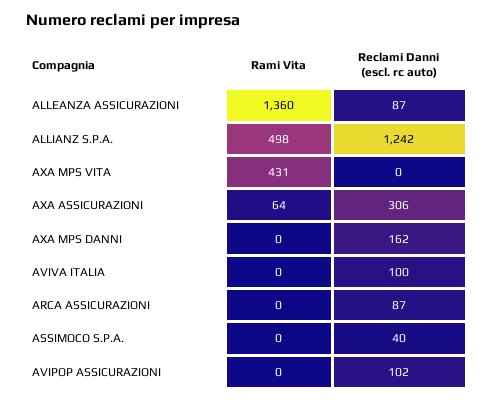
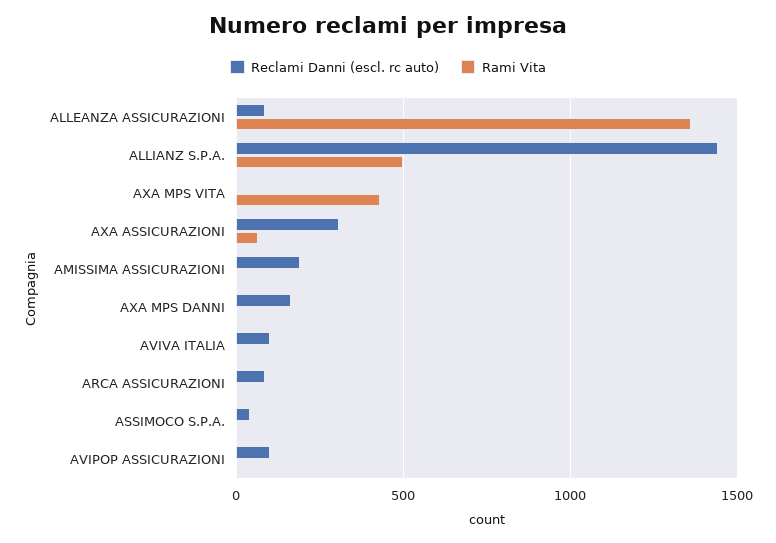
  {
    "Rami Vita": {
      "ALLEANZA ASSICURAZIONI": 1360,
      "ALLIANZ S.P.A.": 498,
      "AXA MPS VITA": 431,
      "AXA ASSICURAZIONI": 64,
      "AXA MPS DANNI": 0,
      "AVIVA ITALIA": 0,
      "ARCA ASSICURAZIONI": 0,
      "ASSIMOCO S.P.A.": 0,
-     "AVIPOP ASSICURAZIONI": 0
+     "AVIPOP ASSICURAZIONI": 0,
+     "AMISSIMA ASSICURAZIONI": 0
    },
    "Reclami Danni (escl. rc auto)": {
      "ALLEANZA ASSICURAZIONI": 87,
-     "ALLIANZ S.P.A.": 1242,
+     "ALLIANZ S.P.A.": 1450,
      "AXA MPS VITA": 0,
      "AXA ASSICURAZIONI": 306,
      "AXA MPS DANNI": 162,
      "AVIVA ITALIA": 100,
      "ARCA ASSICURAZIONI": 87,
      "ASSIMOCO S.P.A.": 40,
-     "AVIPOP ASSICURAZIONI": 102
+     "AVIPOP ASSICURAZIONI": 102,
+     "AMISSIMA ASSICURAZIONI": 200
    }
  }

